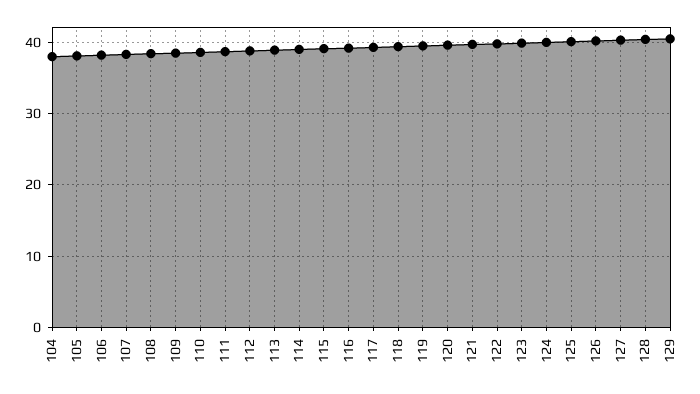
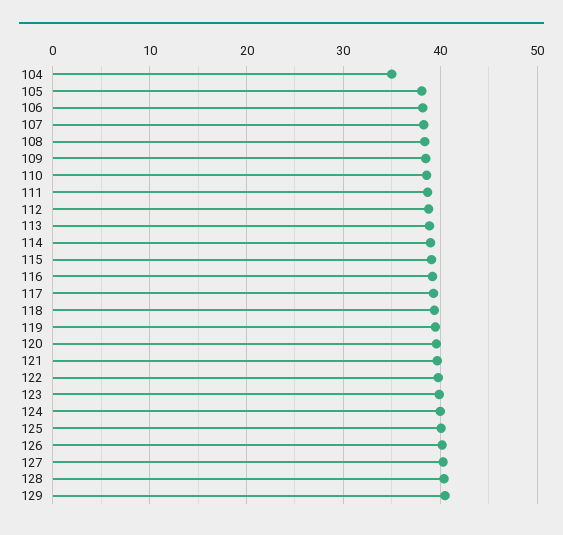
  {
-   "104": 38,
+   "104": 35,
    "105": 38,
    "106": 38,
    "107": 38,
    "108": 38,
    "109": 39,
    "110": 39,
    "111": 39,
    "112": 39,
    "113": 39,
    "114": 39,
    "115": 39,
    "116": 39,
    "117": 39,
    "118": 39,
    "119": 40,
    "120": 40,
    "121": 40,
    "122": 40,
    "123": 40,
    "124": 40,
    "125": 40,
    "126": 40,
    "127": 40,
    "128": 40,
    "129": 41
  }

